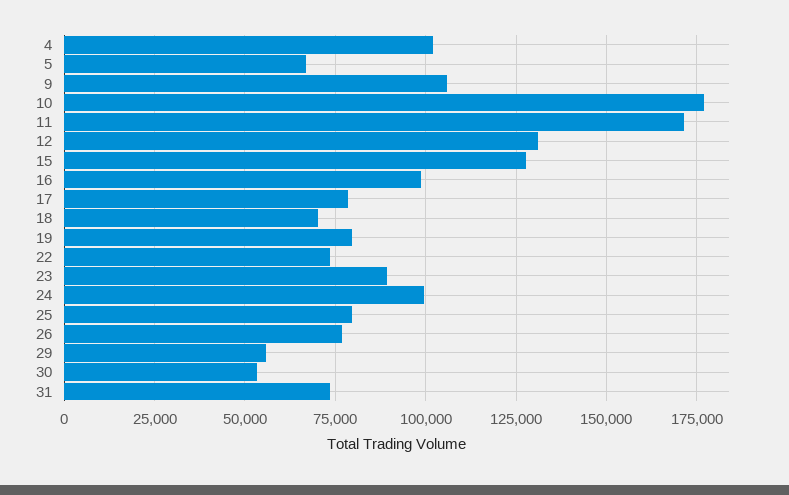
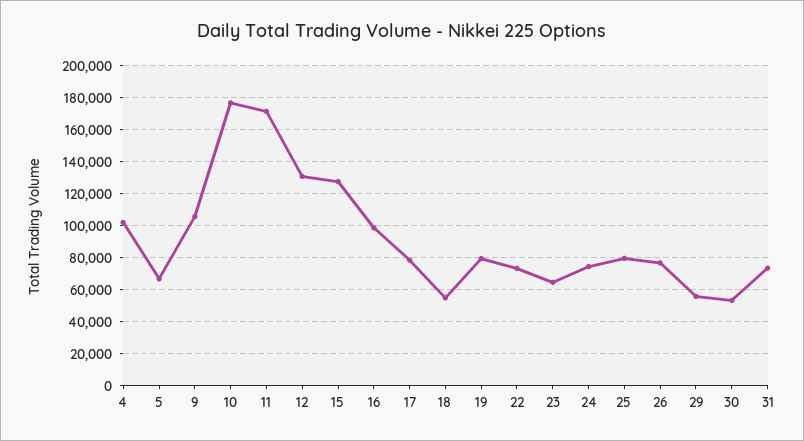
  {
    "4": 102500,
    "5": 67500,
    "9": 105000,
    "10": 177500,
    "11": 172500,
    "12": 130000,
    "15": 127500,
    "16": 97500,
    "17": 77500,
-   "18": 70000,
+   "18": 55000,
    "19": 80000,
    "22": 72500,
-   "23": 90000,
+   "23": 65000,
-   "24": 100000,
+   "24": 75000,
    "25": 80000,
    "26": 77500,
    "29": 55000,
    "30": 52500,
    "31": 72500
  }

